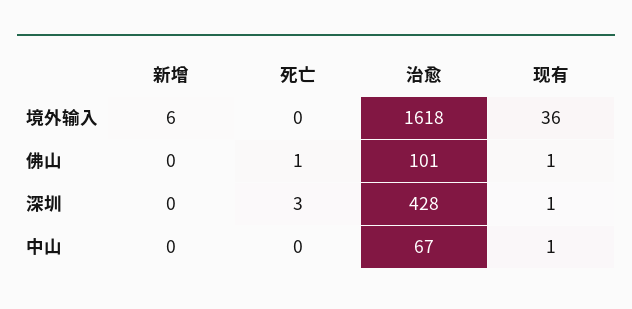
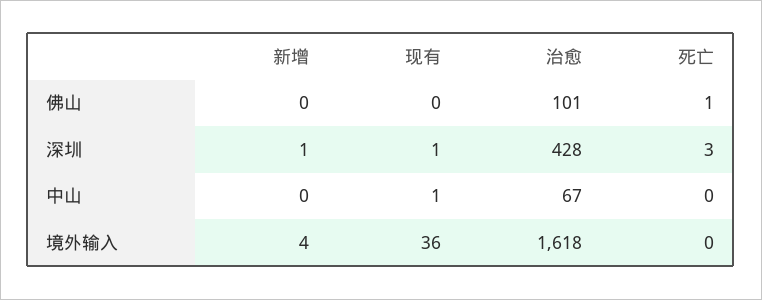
  {
    "新增": {
-     "境外输入": 6,
+     "境外输入": 4,
      "佛山": 0,
-     "深圳": 0,
+     "深圳": 1,
      "中山": 0
    },
    "死亡": {
      "境外输入": 0,
      "佛山": 1,
      "深圳": 3,
      "中山": 0
    },
    "治愈": {
      "境外输入": 1618,
      "佛山": 101,
      "深圳": 428,
      "中山": 67
    },
    "现有": {
      "境外输入": 36,
-     "佛山": 1,
+     "佛山": 0,
      "深圳": 1,
      "中山": 1
    }
  }

